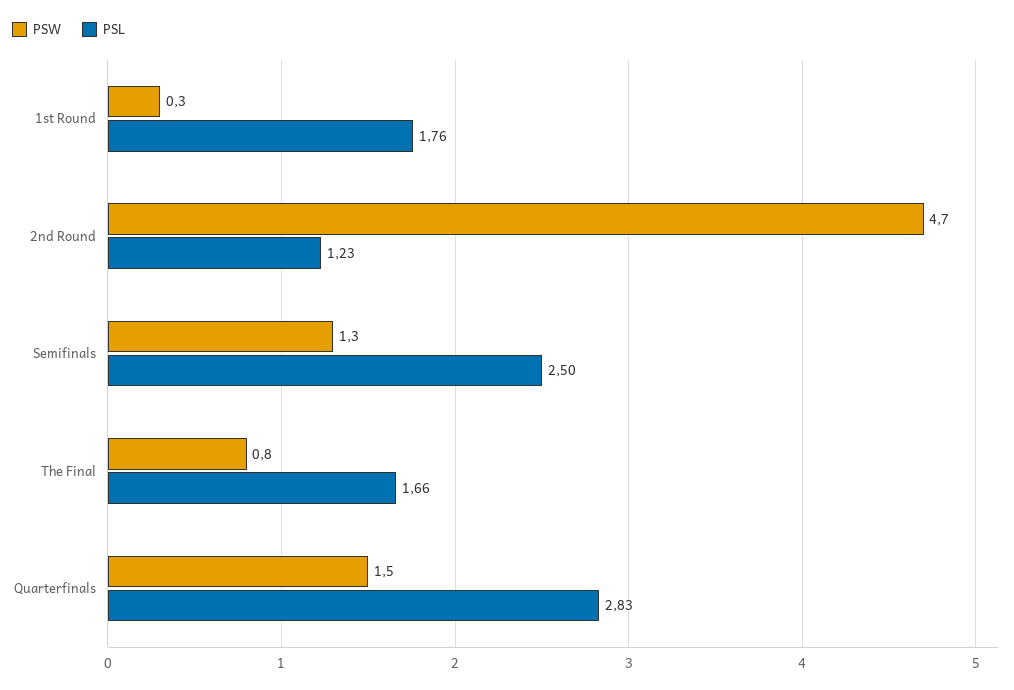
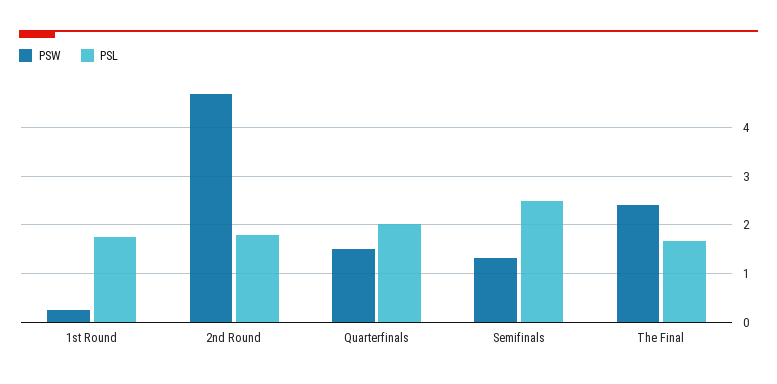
  {
    "PSW": {
      "1st Round": 0.3,
      "2nd Round": 4.7,
      "Semifinals": 1.3,
-     "The Final": 0.8,
+     "The Final": 2.4,
      "Quarterfinals": 1.5
    },
    "PSL": {
      "1st Round": 1.76,
-     "2nd Round": 1.23,
+     "2nd Round": 1.8,
      "Semifinals": 2.5,
      "The Final": 1.66,
-     "Quarterfinals": 2.83
+     "Quarterfinals": 2
    }
  }

